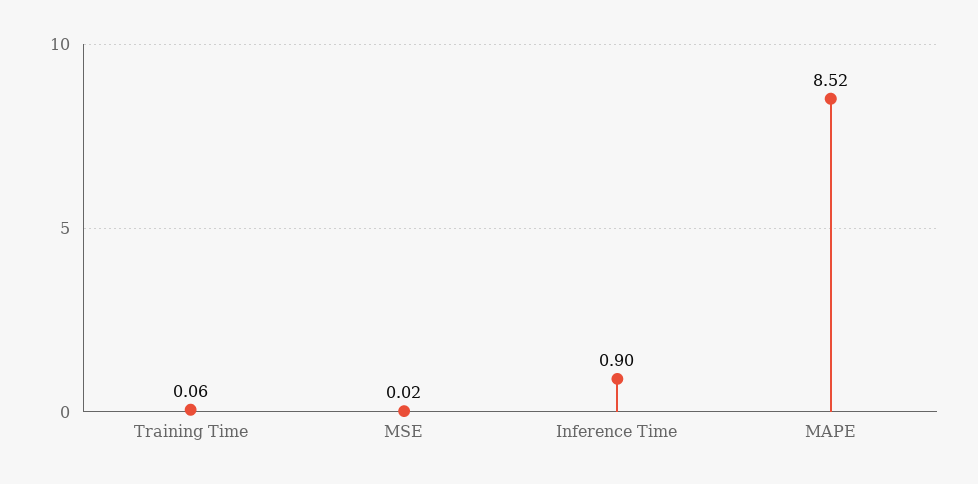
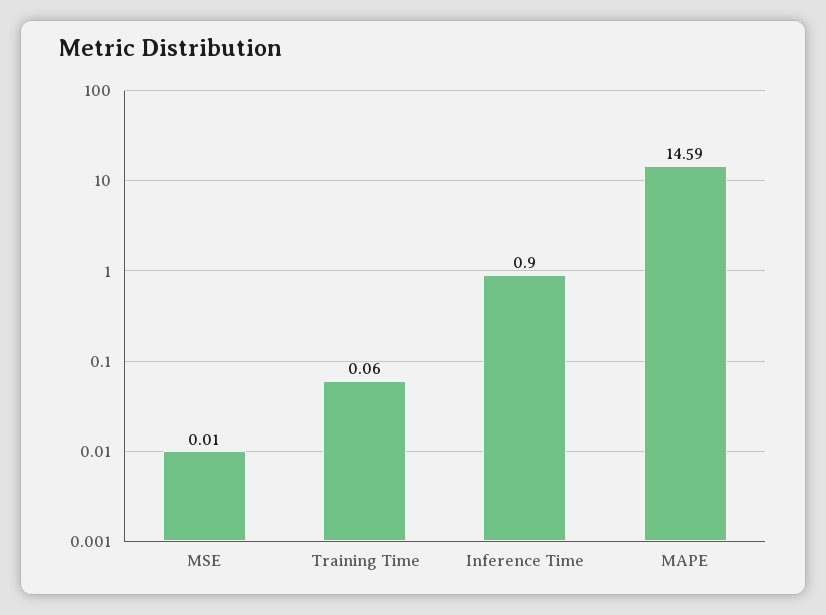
  {
    "Training Time": 0.06,
-   "MSE": 0.02,
+   "MSE": 0.01,
    "Inference Time": 0.9,
-   "MAPE": 8.52
+   "MAPE": 14.59
  }

